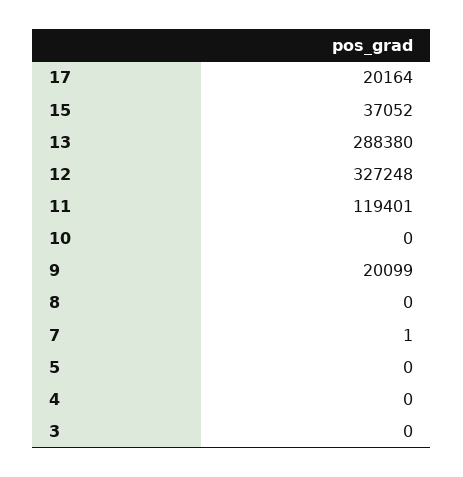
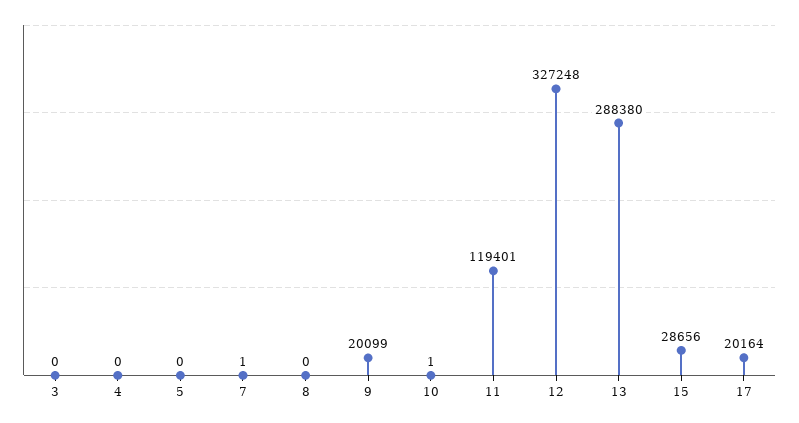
  {
    "17": 20164,
-   "15": 37052,
+   "15": 28656,
    "13": 288380,
    "12": 327248,
    "11": 119401,
-   "10": 0,
+   "10": 1,
    "9": 20099,
    "8": 0,
    "7": 1,
    "5": 0,
    "4": 0,
    "3": 0
  }

